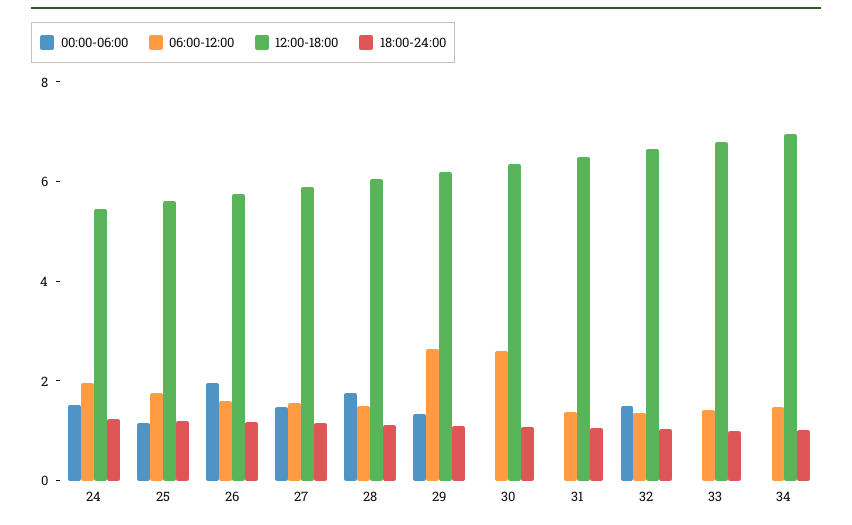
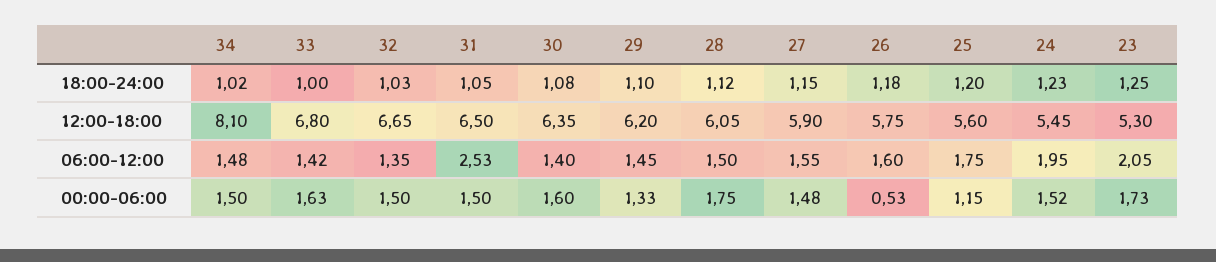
  {
    "00:00-06:00": {
      "24": 1.52,
      "25": 1.15,
-     "26": 2,
+     "26": 0.53,
      "27": 1.48,
      "28": 1.75,
      "29": 1.33,
-     "30": 0,
+     "30": 1.6,
-     "31": 0,
+     "31": 1.5,
      "32": 1.5,
-     "33": 0,
+     "33": 1.63,
-     "34": 0
+     "34": 1.5,
+     "23": 1.73
    },
    "06:00-12:00": {
      "24": 1.95,
      "25": 1.75,
      "26": 1.6,
      "27": 1.55,
      "28": 1.5,
-     "29": 2.5,
+     "29": 1.45,
-     "30": 2.5,
+     "30": 1.4,
-     "31": 1.5,
+     "31": 2.53,
      "32": 1.35,
      "33": 1.42,
-     "34": 1.48
+     "34": 1.48,
+     "23": 2.05
    },
    "12:00-18:00": {
      "24": 5.45,
      "25": 5.6,
      "26": 5.75,
      "27": 5.9,
      "28": 6.05,
      "29": 6.2,
      "30": 6.35,
      "31": 6.5,
      "32": 6.65,
      "33": 6.8,
-     "34": 7
+     "34": 8.1,
+     "23": 5.3
    },
    "18:00-24:00": {
      "24": 1.23,
      "25": 1.2,
      "26": 1.18,
      "27": 1.15,
      "28": 1.12,
      "29": 1.1,
      "30": 1.08,
      "31": 1.05,
      "32": 1.03,
      "33": 1,
-     "34": 1.02
+     "34": 1.02,
+     "23": 1.25
    }
  }

